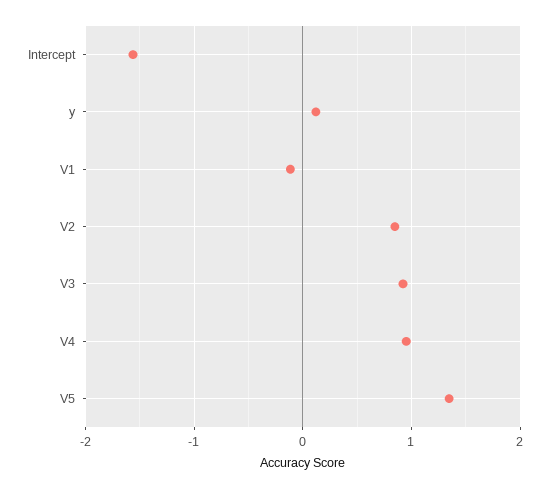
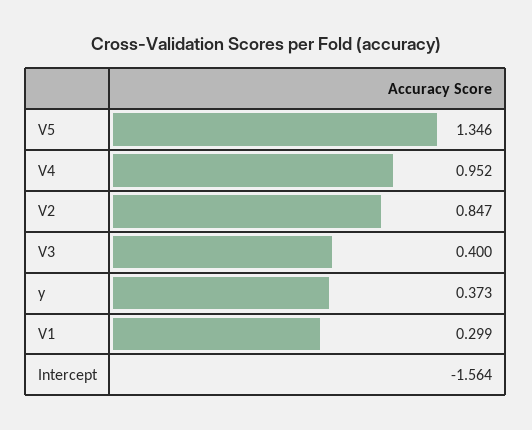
  {
    "Intercept": -1.564,
-   "y": 0.1,
+   "y": 0.373,
-   "V1": -0.1,
+   "V1": 0.299,
    "V2": 0.847,
-   "V3": 0.9,
+   "V3": 0.4,
    "V4": 0.952,
    "V5": 1.346
  }

